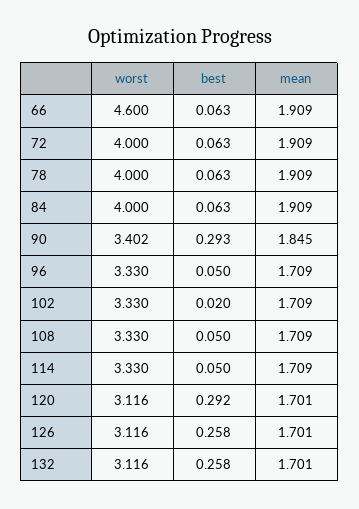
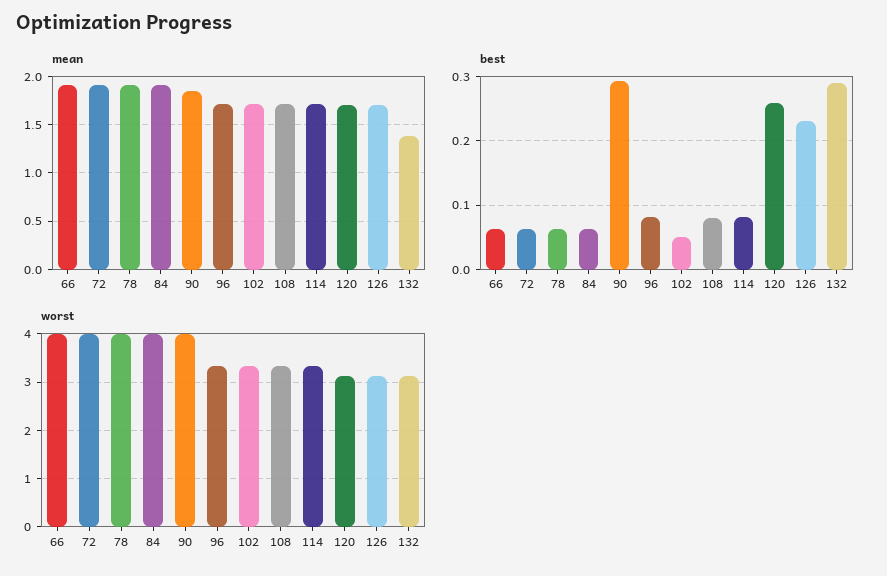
  {
    "worst": {
-     "66": 4.6,
+     "66": 4,
      "72": 4,
      "78": 4,
      "84": 4,
-     "90": 3.402,
+     "90": 4,
      "96": 3.33,
      "102": 3.33,
      "108": 3.33,
      "114": 3.33,
      "120": 3.116,
      "126": 3.116,
      "132": 3.116
    },
    "best": {
      "66": 0.063,
      "72": 0.063,
      "78": 0.063,
      "84": 0.063,
      "90": 0.293,
-     "96": 0.05,
+     "96": 0.08,
-     "102": 0.02,
+     "102": 0.05,
-     "108": 0.05,
+     "108": 0.08,
-     "114": 0.05,
+     "114": 0.08,
-     "120": 0.292,
+     "120": 0.26,
-     "126": 0.258,
+     "126": 0.23,
-     "132": 0.258
+     "132": 0.29
    },
    "mean": {
      "66": 1.909,
      "72": 1.909,
      "78": 1.909,
      "84": 1.909,
      "90": 1.845,
      "96": 1.709,
      "102": 1.709,
      "108": 1.709,
      "114": 1.709,
      "120": 1.701,
      "126": 1.701,
-     "132": 1.701
+     "132": 1.4
    }
  }

